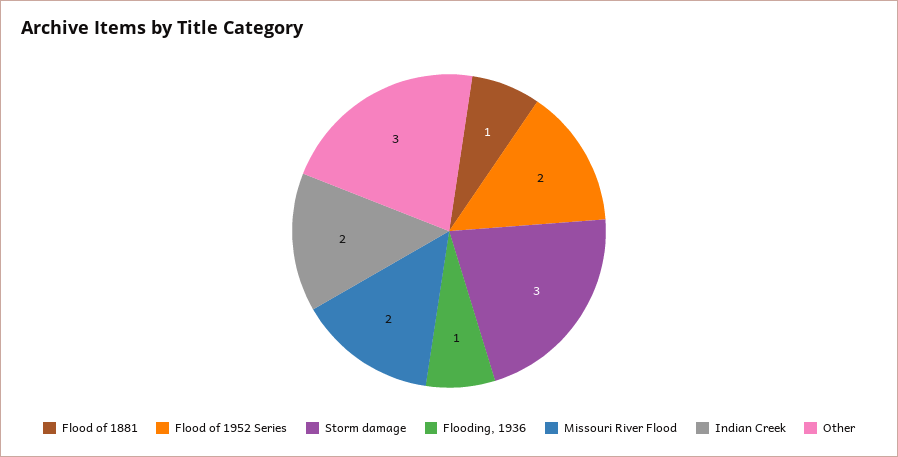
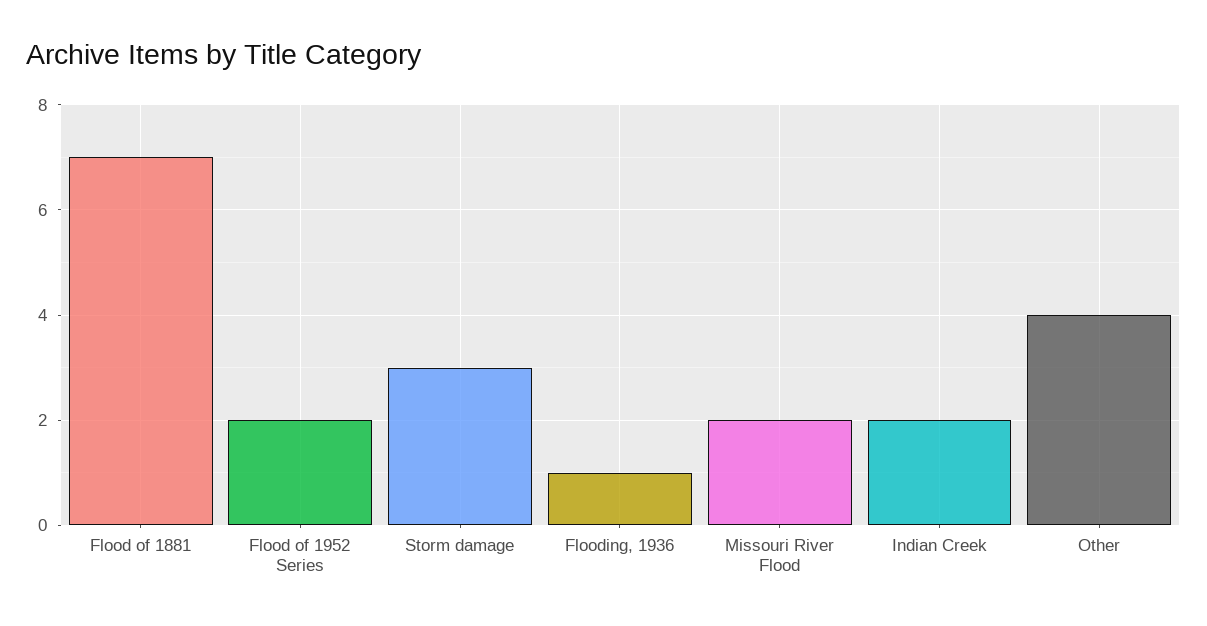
  {
-   "Flood of 1881": 1,
+   "Flood of 1881": 7,
    "Flood of 1952 Series": 2,
    "Storm damage": 3,
    "Flooding, 1936": 1,
    "Missouri River Flood": 2,
    "Indian Creek": 2,
-   "Other": 3
+   "Other": 4
  }

